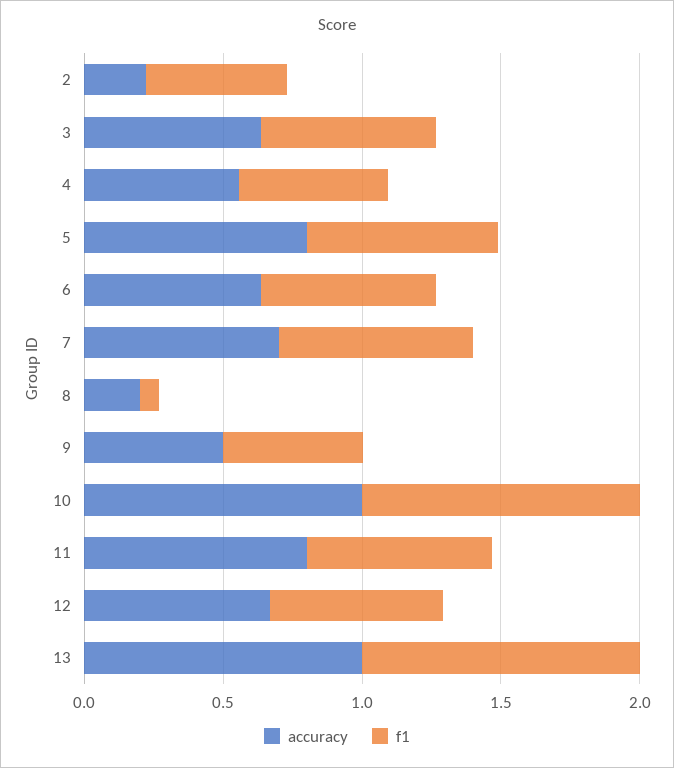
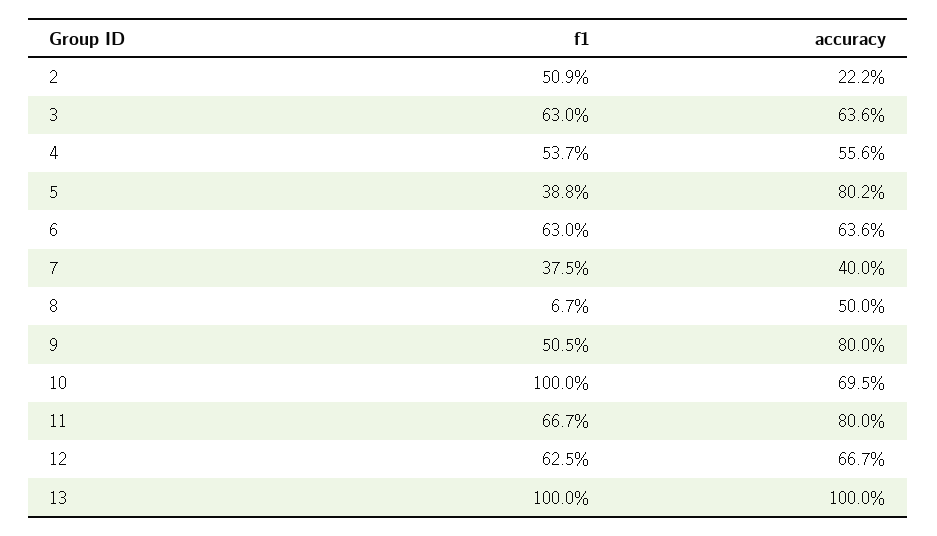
  {
    "accuracy": {
      "2": 0.222,
      "3": 0.636,
      "4": 0.556,
      "5": 0.802,
      "6": 0.636,
-     "7": 0.7,
+     "7": 0.4,
-     "8": 0.2,
+     "8": 0.5,
-     "9": 0.5,
+     "9": 0.8,
-     "10": 1,
+     "10": 0.695,
      "11": 0.8,
      "12": 0.667,
      "13": 1
    },
    "f1": {
      "2": 0.509,
      "3": 0.63,
      "4": 0.537,
-     "5": 0.7,
+     "5": 0.388,
      "6": 0.63,
-     "7": 0.7,
+     "7": 0.375,
      "8": 0.067,
      "9": 0.505,
      "10": 1,
      "11": 0.667,
      "12": 0.625,
      "13": 1
    }
  }

